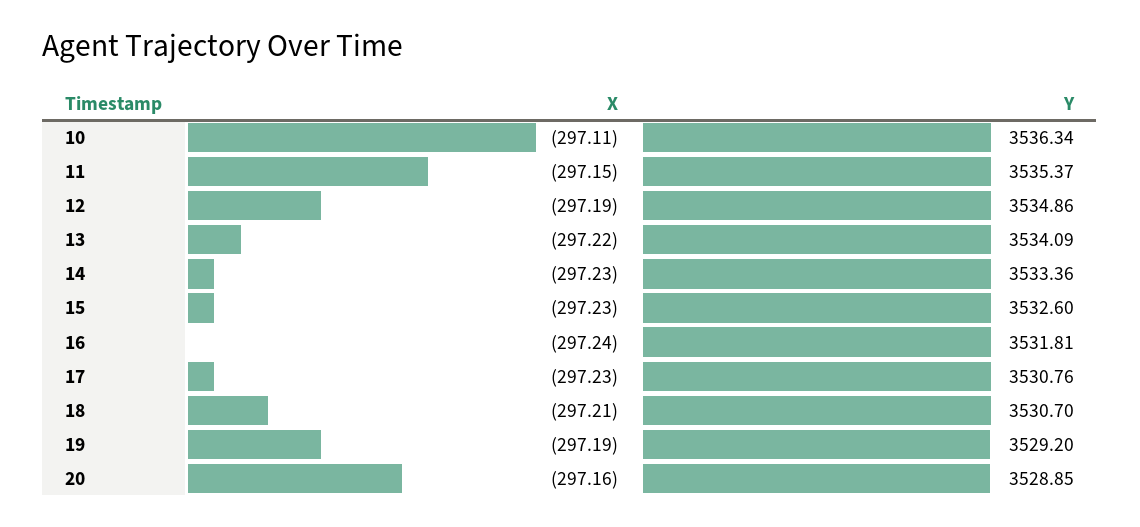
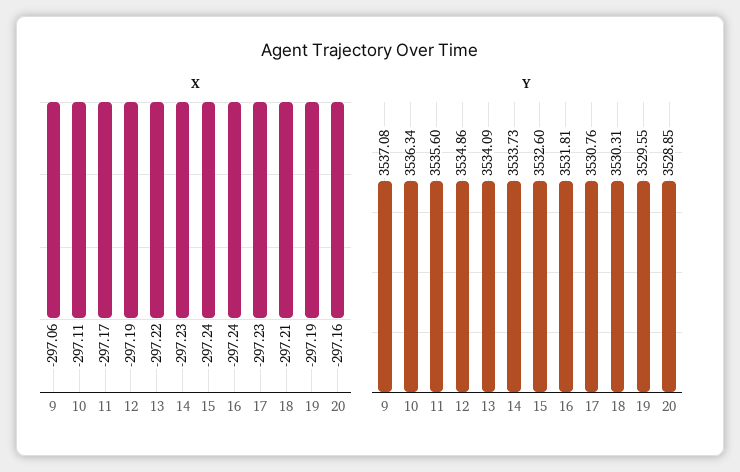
  {
    "X": {
      "10": -297.11,
-     "11": -297.15,
+     "11": -297.17,
      "12": -297.19,
      "13": -297.22,
      "14": -297.23,
-     "15": -297.23,
+     "15": -297.24,
      "16": -297.24,
      "17": -297.23,
      "18": -297.21,
      "19": -297.19,
-     "20": -297.16
+     "20": -297.16,
+     "9": -297.06
    },
    "Y": {
      "10": 3536.34,
-     "11": 3535.37,
+     "11": 3535.6,
      "12": 3534.86,
      "13": 3534.09,
-     "14": 3533.36,
+     "14": 3533.73,
      "15": 3532.6,
      "16": 3531.81,
      "17": 3530.76,
-     "18": 3530.7,
+     "18": 3530.31,
-     "19": 3529.2,
+     "19": 3529.55,
-     "20": 3528.85
+     "20": 3528.85,
+     "9": 3537.08
    }
  }

